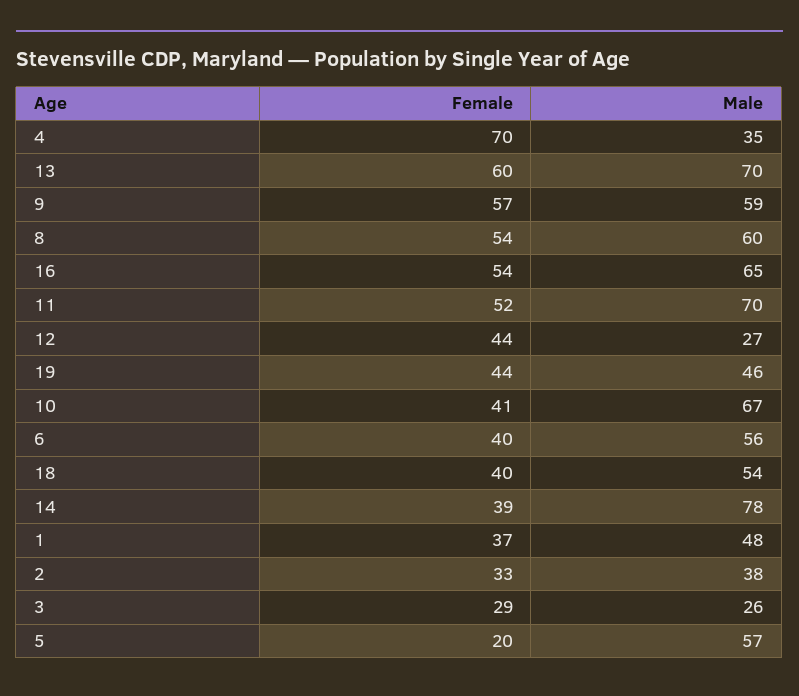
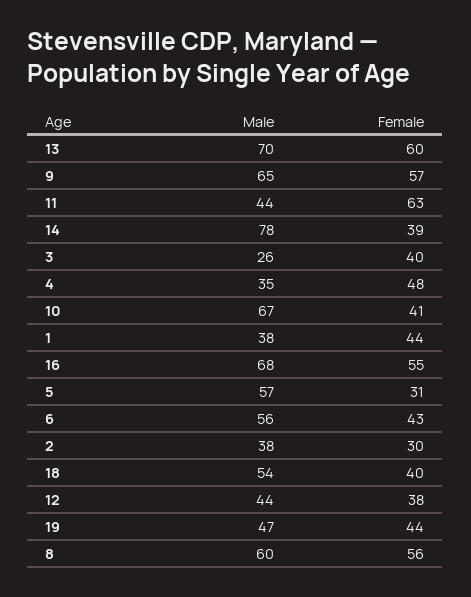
  {
    "Female": {
-     "4": 70,
+     "4": 48,
      "13": 60,
      "9": 57,
-     "8": 54,
+     "8": 56,
-     "16": 54,
+     "16": 55,
-     "11": 52,
+     "11": 63,
-     "12": 44,
+     "12": 38,
      "19": 44,
      "10": 41,
-     "6": 40,
+     "6": 43,
      "18": 40,
      "14": 39,
-     "1": 37,
+     "1": 44,
-     "2": 33,
+     "2": 30,
-     "3": 29,
+     "3": 40,
-     "5": 20
+     "5": 31
    },
    "Male": {
      "4": 35,
      "13": 70,
-     "9": 59,
+     "9": 65,
      "8": 60,
-     "16": 65,
+     "16": 68,
-     "11": 70,
+     "11": 44,
-     "12": 27,
+     "12": 44,
-     "19": 46,
+     "19": 47,
      "10": 67,
      "6": 56,
      "18": 54,
      "14": 78,
-     "1": 48,
+     "1": 38,
      "2": 38,
      "3": 26,
      "5": 57
    }
  }

